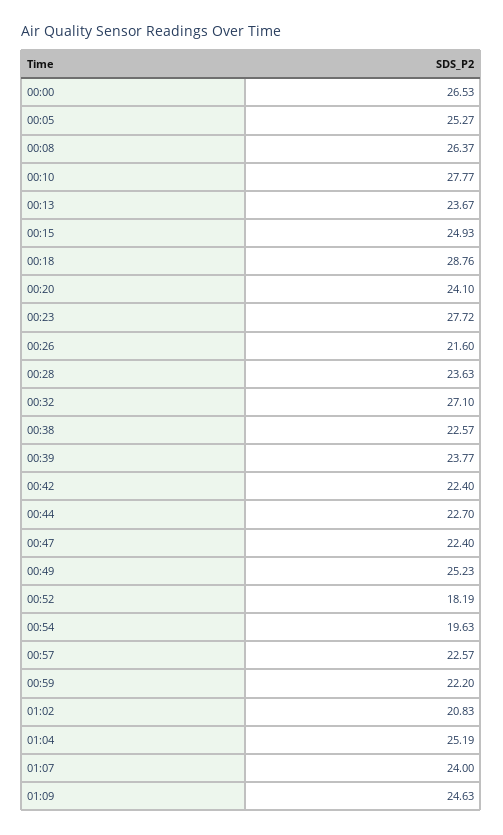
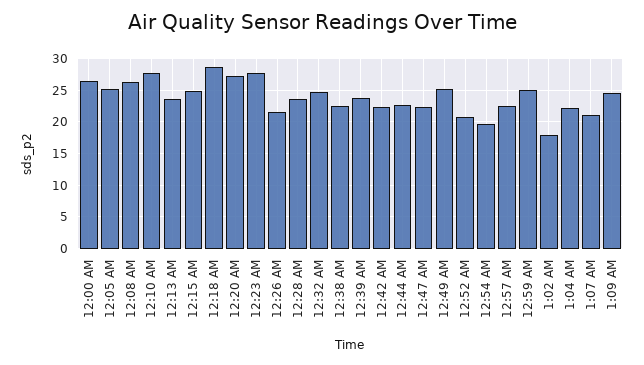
  {
    "00:00": 26.53,
    "00:05": 25.27,
    "00:08": 26.37,
    "00:10": 27.77,
    "00:13": 23.67,
    "00:15": 24.93,
    "00:18": 28.76,
-   "00:20": 24.1,
+   "00:20": 27,
    "00:23": 27.72,
    "00:26": 21.6,
    "00:28": 23.63,
-   "00:32": 27.1,
+   "00:32": 25,
    "00:38": 22.57,
    "00:39": 23.77,
    "00:42": 22.4,
    "00:44": 22.7,
    "00:47": 22.4,
    "00:49": 25.23,
-   "00:52": 18.19,
+   "00:52": 21,
    "00:54": 19.63,
    "00:57": 22.57,
-   "00:59": 22.2,
+   "00:59": 25,
-   "01:02": 20.83,
+   "01:02": 18,
-   "01:04": 25.19,
+   "01:04": 22,
-   "01:07": 24,
+   "01:07": 21,
    "01:09": 24.63
  }

